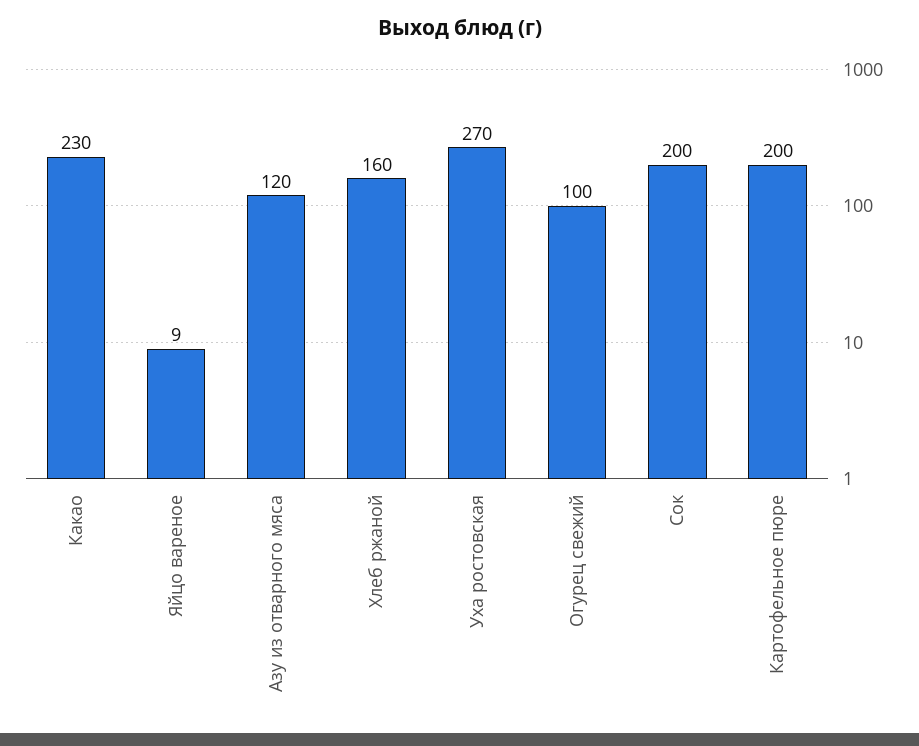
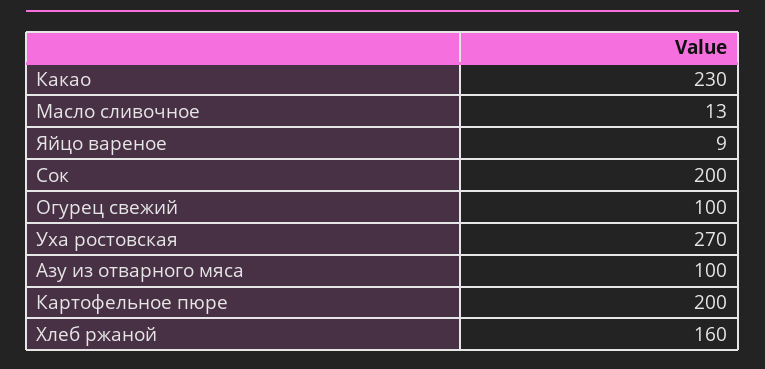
  {
    "Какао": 230,
    "Яйцо вареное": 9,
-   "Азу из отварного мяса": 120,
+   "Азу из отварного мяса": 100,
    "Хлеб ржаной": 160,
    "Уха ростовская": 270,
    "Огурец свежий": 100,
    "Сок": 200,
-   "Картофельное пюре": 200
+   "Картофельное пюре": 200,
+   "Масло сливочное": 13
  }

